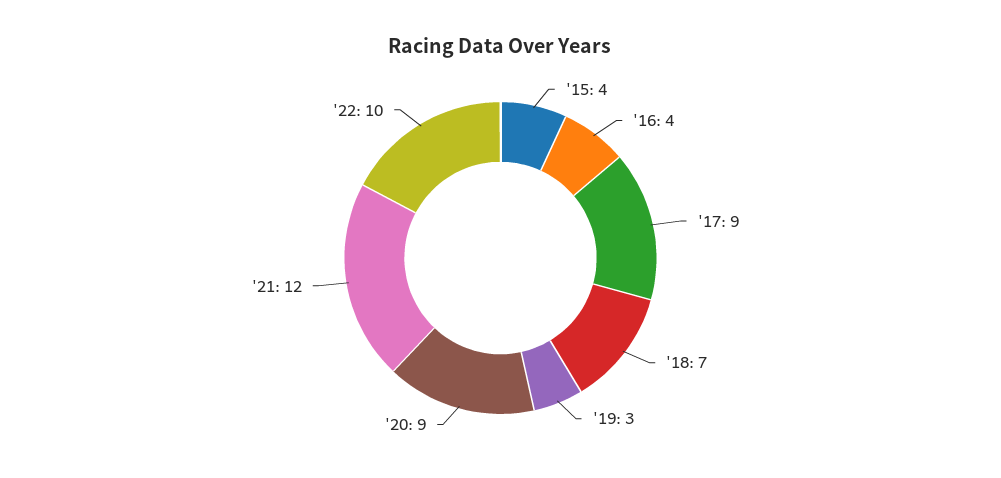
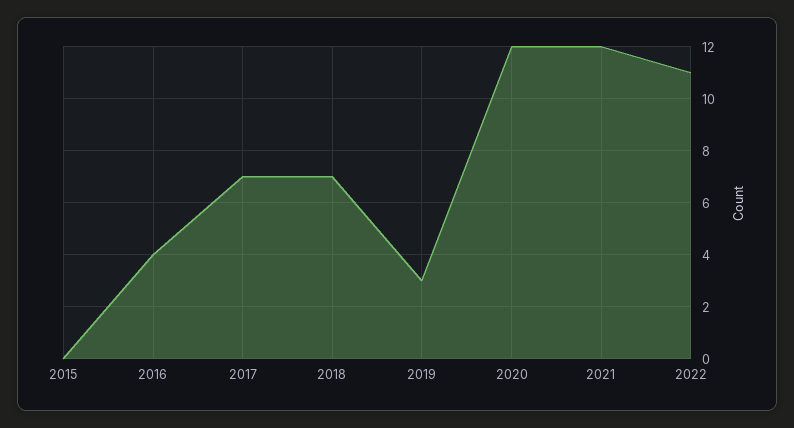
  {
-   "'15": 4,
+   "'15": 0,
    "'16": 4,
-   "'17": 9,
+   "'17": 7,
    "'18": 7,
    "'19": 3,
-   "'20": 9,
+   "'20": 12,
    "'21": 12,
-   "'22": 10
+   "'22": 11
  }

